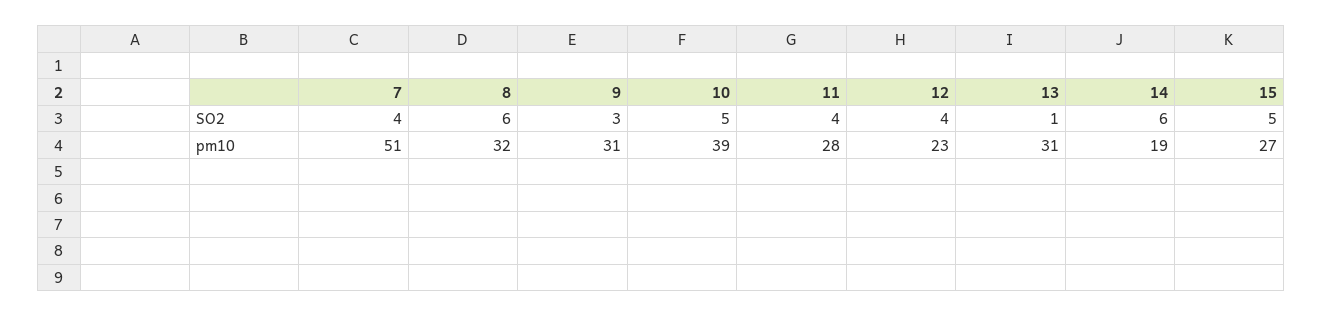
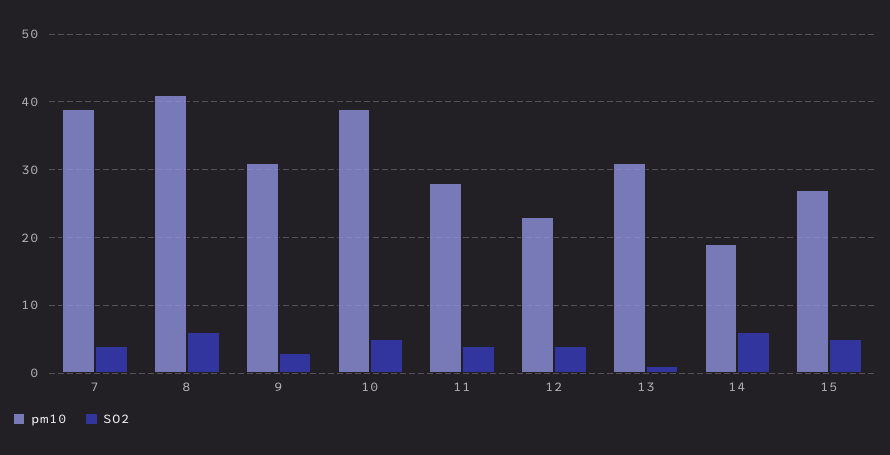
  {
    "SO2": {
      "7": 4,
      "8": 6,
      "9": 3,
      "10": 5,
      "11": 4,
      "12": 4,
      "13": 1,
      "14": 6,
      "15": 5
    },
    "pm10": {
-     "7": 51,
+     "7": 39,
-     "8": 32,
+     "8": 41,
      "9": 31,
      "10": 39,
      "11": 28,
      "12": 23,
      "13": 31,
      "14": 19,
      "15": 27
    }
  }

